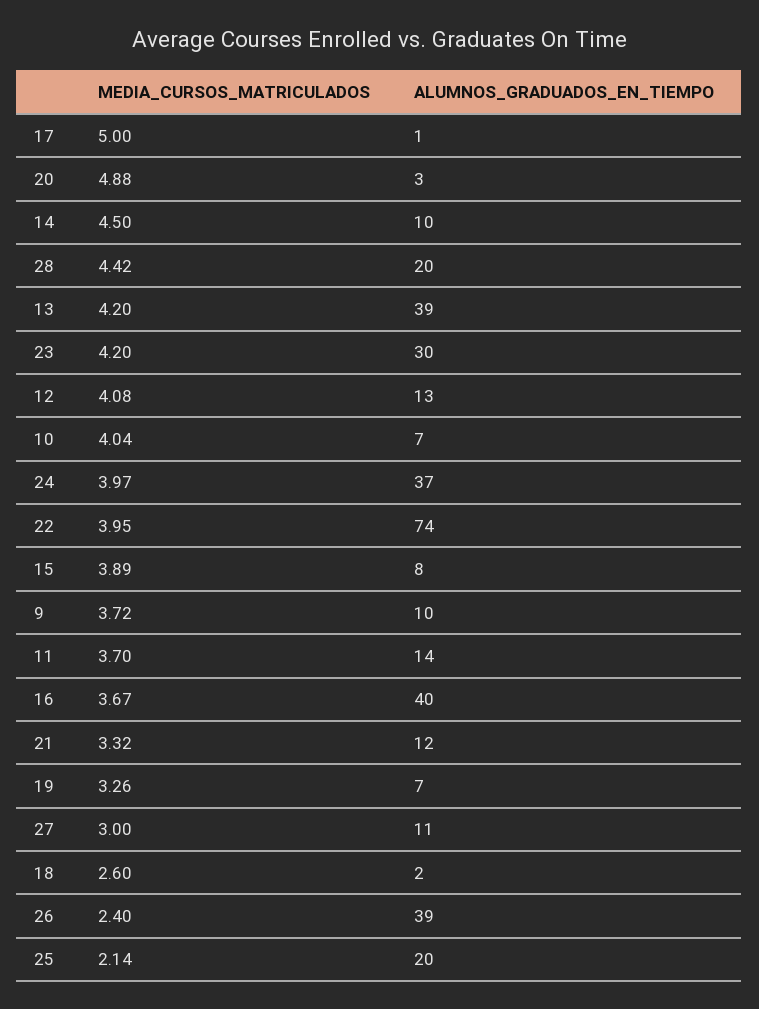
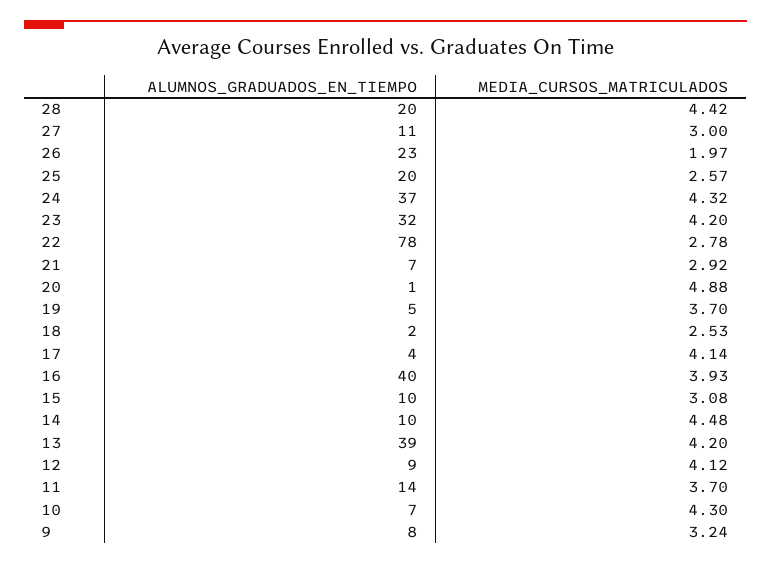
  {
    "MEDIA_CURSOS_MATRICULADOS": {
-     "17": 5,
+     "17": 4.14,
      "20": 4.88,
-     "14": 4.5,
+     "14": 4.48,
      "28": 4.42,
      "13": 4.2,
      "23": 4.2,
-     "12": 4.08,
+     "12": 4.12,
-     "10": 4.04,
+     "10": 4.3,
-     "24": 3.97,
+     "24": 4.32,
-     "22": 3.95,
+     "22": 2.78,
-     "15": 3.89,
+     "15": 3.08,
-     "9": 3.72,
+     "9": 3.24,
      "11": 3.7,
-     "16": 3.67,
+     "16": 3.93,
-     "21": 3.32,
+     "21": 2.92,
-     "19": 3.26,
+     "19": 3.7,
      "27": 3,
-     "18": 2.6,
+     "18": 2.53,
-     "26": 2.4,
+     "26": 1.97,
-     "25": 2.14
+     "25": 2.57
    },
    "ALUMNOS_GRADUADOS_EN_TIEMPO": {
-     "17": 1,
+     "17": 4,
-     "20": 3,
+     "20": 1,
      "14": 10,
      "28": 20,
      "13": 39,
-     "23": 30,
+     "23": 32,
-     "12": 13,
+     "12": 9,
      "10": 7,
      "24": 37,
-     "22": 74,
+     "22": 78,
-     "15": 8,
+     "15": 10,
-     "9": 10,
+     "9": 8,
      "11": 14,
      "16": 40,
-     "21": 12,
+     "21": 7,
-     "19": 7,
+     "19": 5,
      "27": 11,
      "18": 2,
-     "26": 39,
+     "26": 23,
      "25": 20
    }
  }

